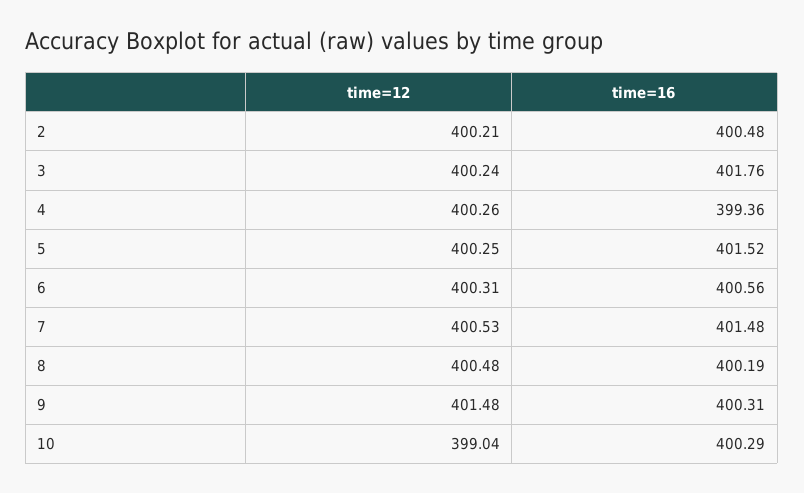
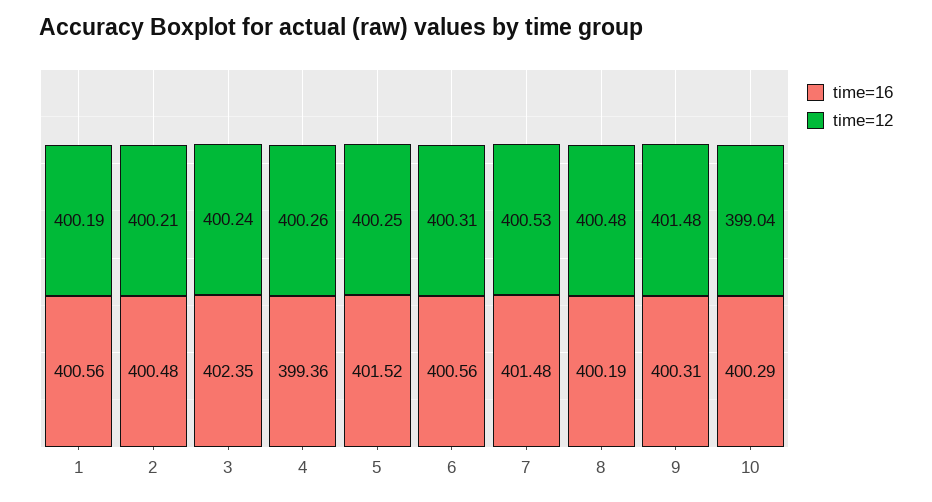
  {
    "time=12": {
      "2": 400.21,
      "3": 400.24,
      "4": 400.26,
      "5": 400.25,
      "6": 400.31,
      "7": 400.53,
      "8": 400.48,
      "9": 401.48,
-     "10": 399.04
+     "10": 399.04,
+     "1": 400.19
    },
    "time=16": {
      "2": 400.48,
-     "3": 401.76,
+     "3": 402.35,
      "4": 399.36,
      "5": 401.52,
      "6": 400.56,
      "7": 401.48,
      "8": 400.19,
      "9": 400.31,
-     "10": 400.29
+     "10": 400.29,
+     "1": 400.56
    }
  }

